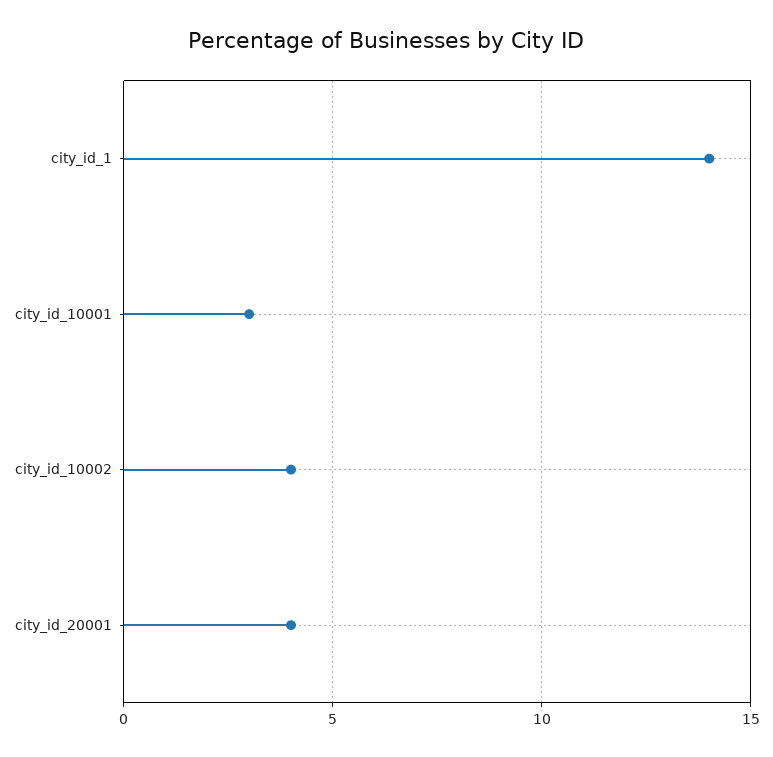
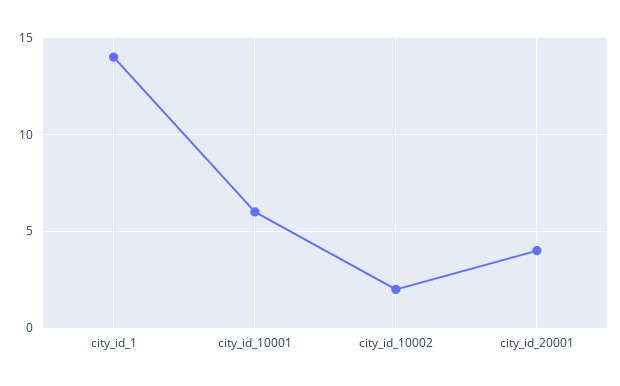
  {
    "city_id_1": 14,
-   "city_id_10001": 3,
+   "city_id_10001": 6,
-   "city_id_10002": 4,
+   "city_id_10002": 2,
    "city_id_20001": 4
  }

